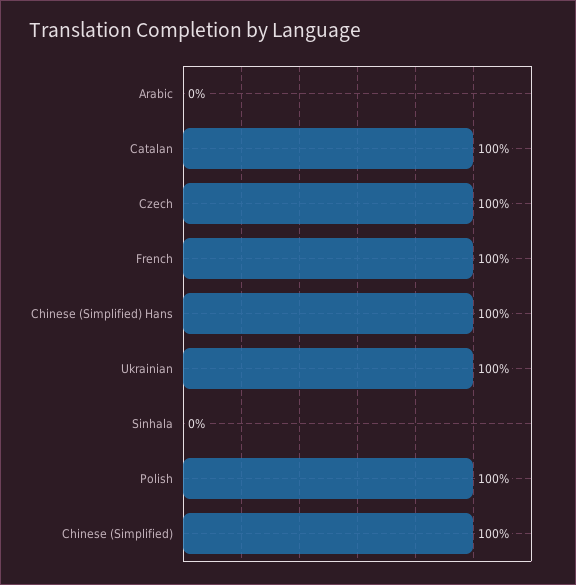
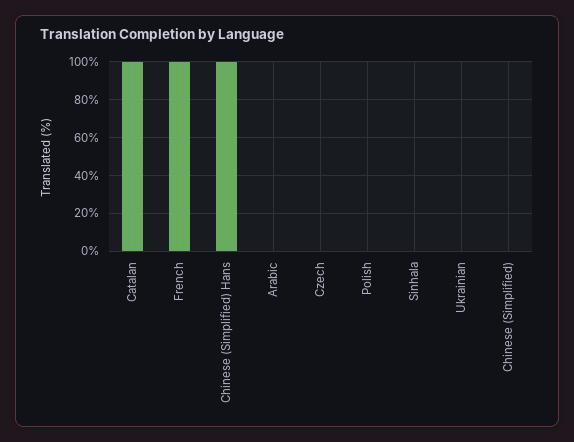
  {
    "Arabic": 0,
    "Catalan": 100,
-   "Czech": 100,
+   "Czech": 0,
    "French": 100,
    "Chinese (Simplified) Hans": 100,
-   "Ukrainian": 100,
+   "Ukrainian": 0,
    "Sinhala": 0,
-   "Polish": 100,
+   "Polish": 0,
-   "Chinese (Simplified)": 100
+   "Chinese (Simplified)": 0
  }

